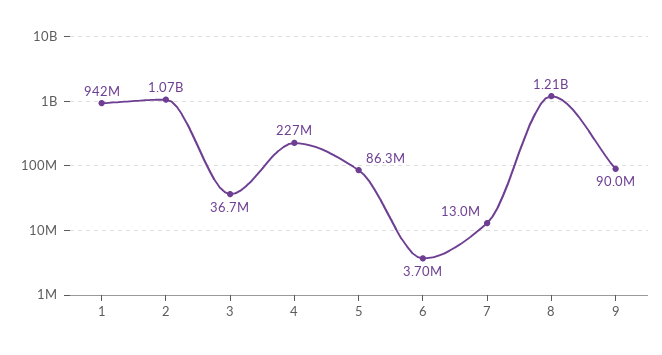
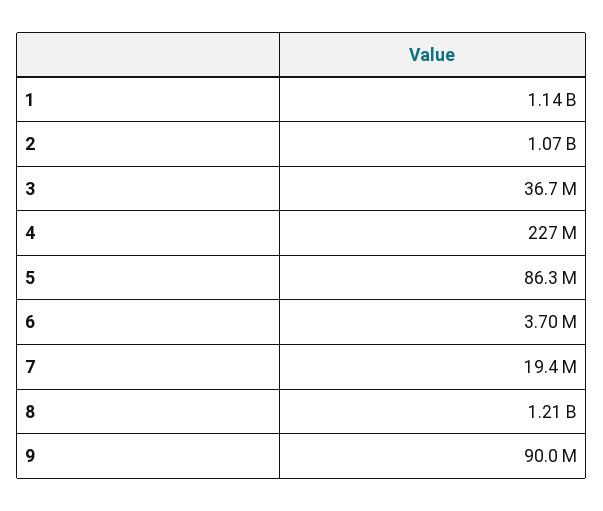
  {
-   "1": 942000000,
+   "1": 1140000000,
    "2": 1070000000,
    "3": 36700000,
    "4": 227000000,
    "5": 86300000,
    "6": 3700000,
-   "7": 13000000,
+   "7": 19400000,
    "8": 1210000000,
    "9": 90000000
  }

